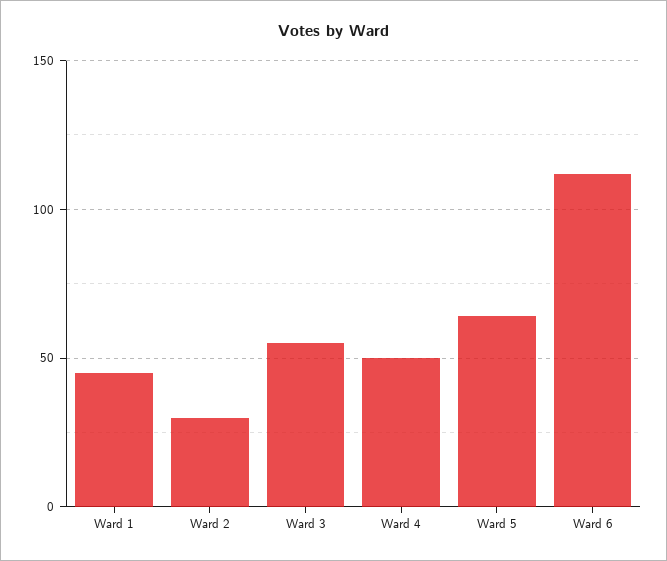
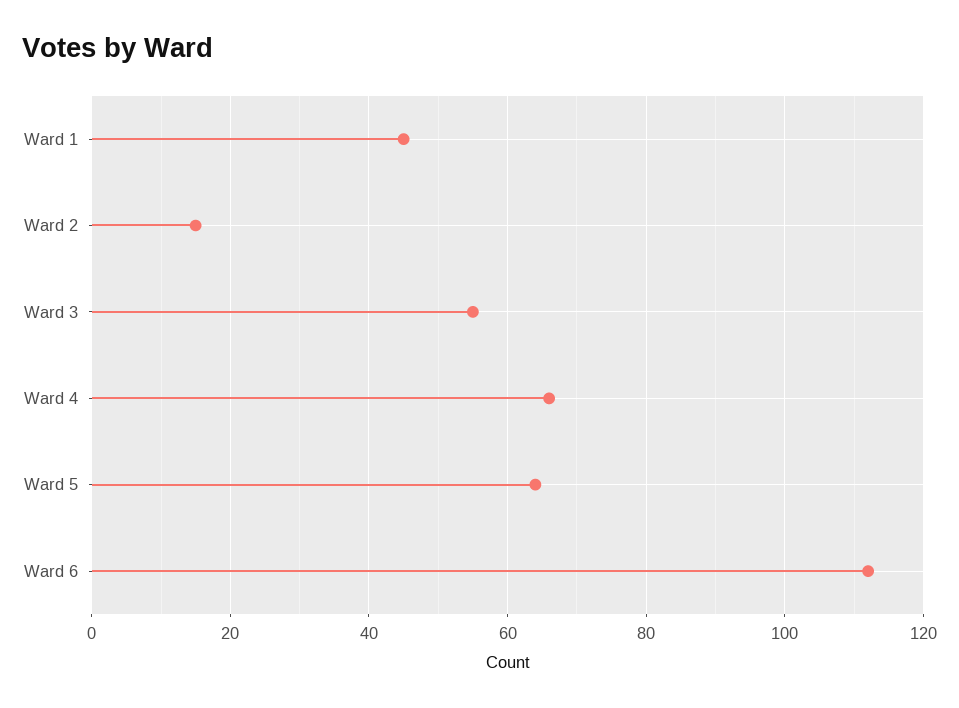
  {
    "Ward 1": 45,
-   "Ward 2": 30,
+   "Ward 2": 15,
    "Ward 3": 55,
-   "Ward 4": 50,
+   "Ward 4": 65,
    "Ward 5": 65,
    "Ward 6": 110
  }

